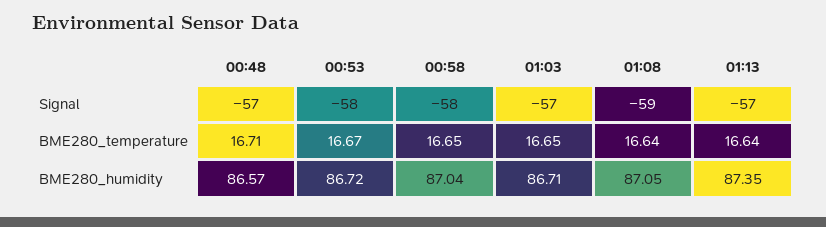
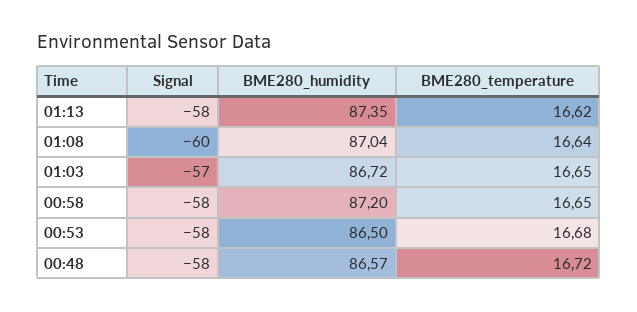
  {
    "00:48": {
-     "Signal": -57,
+     "Signal": -58,
-     "BME280_temperature": 16.71,
+     "BME280_temperature": 16.72,
      "BME280_humidity": 86.57
    },
    "00:53": {
      "Signal": -58,
-     "BME280_temperature": 16.67,
+     "BME280_temperature": 16.68,
-     "BME280_humidity": 86.72
+     "BME280_humidity": 86.5
    },
    "00:58": {
      "Signal": -58,
      "BME280_temperature": 16.65,
-     "BME280_humidity": 87.04
+     "BME280_humidity": 87.2
    },
    "01:03": {
      "Signal": -57,
      "BME280_temperature": 16.65,
-     "BME280_humidity": 86.71
+     "BME280_humidity": 86.72
    },
    "01:08": {
-     "Signal": -59,
+     "Signal": -60,
      "BME280_temperature": 16.64,
-     "BME280_humidity": 87.05
+     "BME280_humidity": 87.04
    },
    "01:13": {
-     "Signal": -57,
+     "Signal": -58,
-     "BME280_temperature": 16.64,
+     "BME280_temperature": 16.62,
      "BME280_humidity": 87.35
    }
  }

